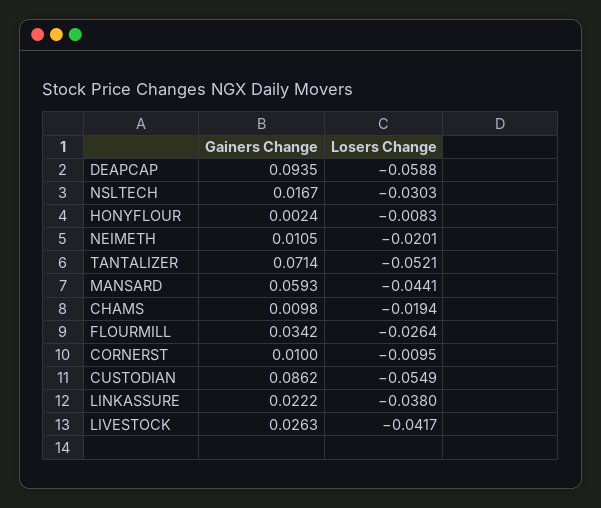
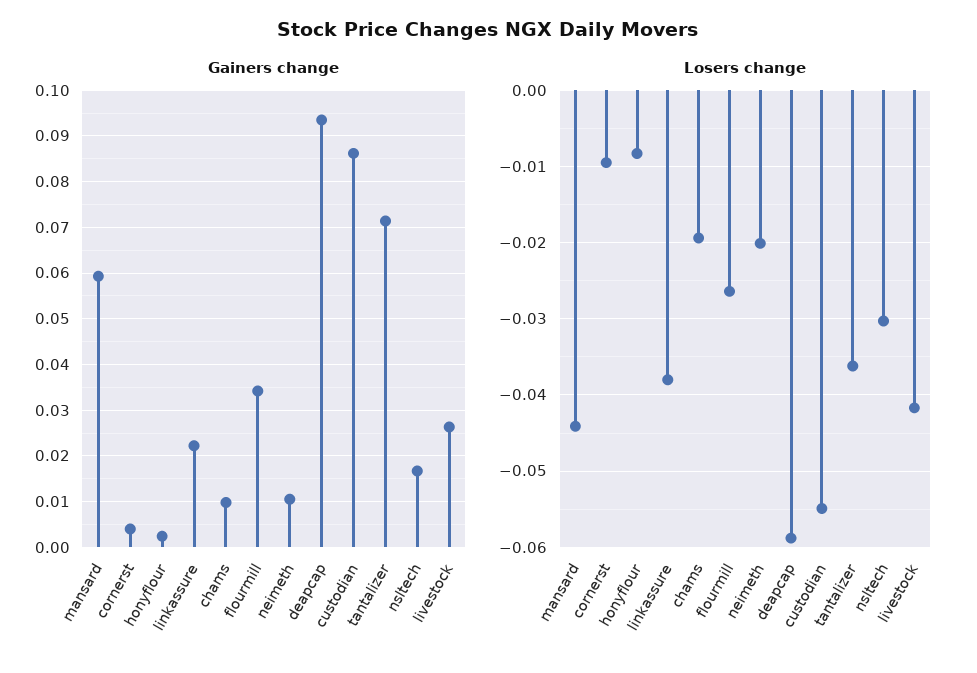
  {
    "Gainers Change": {
      "DEAPCAP": 0.0935,
      "NSLTECH": 0.0167,
      "HONYFLOUR": 0.0024,
      "NEIMETH": 0.0105,
      "TANTALIZER": 0.0714,
      "MANSARD": 0.0593,
      "CHAMS": 0.0098,
      "FLOURMILL": 0.0342,
-     "CORNERST": 0.01,
+     "CORNERST": 0.004,
      "CUSTODIAN": 0.0862,
      "LINKASSURE": 0.0222,
      "LIVESTOCK": 0.0263
    },
    "Losers Change": {
      "DEAPCAP": -0.0588,
      "NSLTECH": -0.0303,
      "HONYFLOUR": -0.0083,
      "NEIMETH": -0.0201,
-     "TANTALIZER": -0.0521,
+     "TANTALIZER": -0.036,
      "MANSARD": -0.0441,
      "CHAMS": -0.0194,
      "FLOURMILL": -0.0264,
      "CORNERST": -0.0095,
      "CUSTODIAN": -0.0549,
      "LINKASSURE": -0.038,
      "LIVESTOCK": -0.0417
    }
  }

